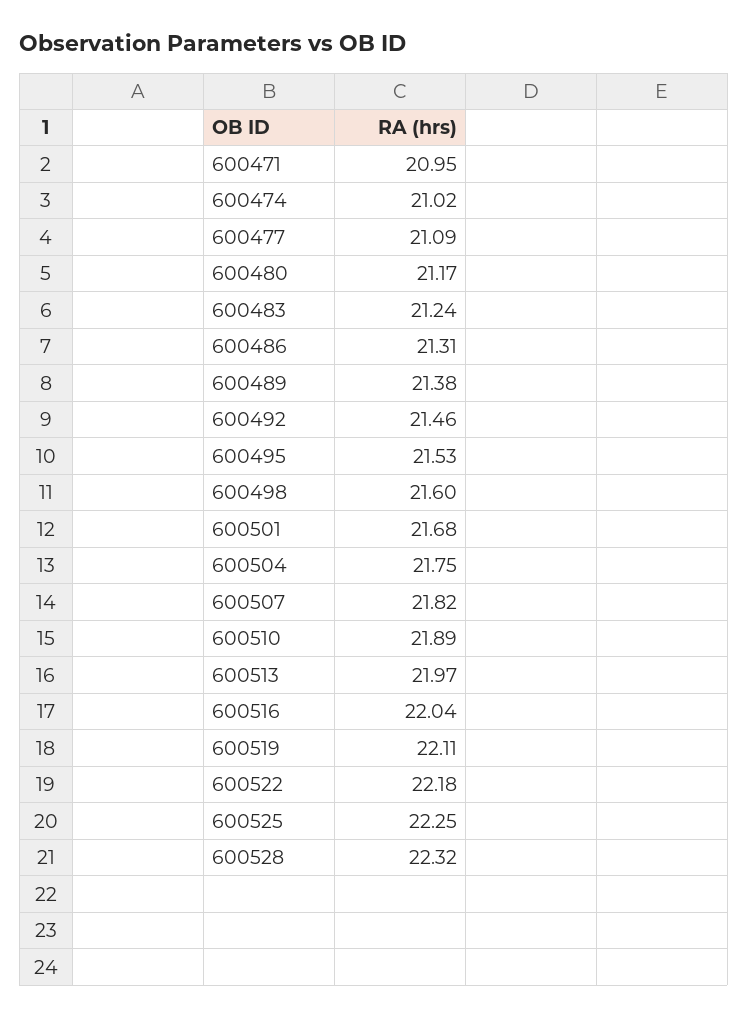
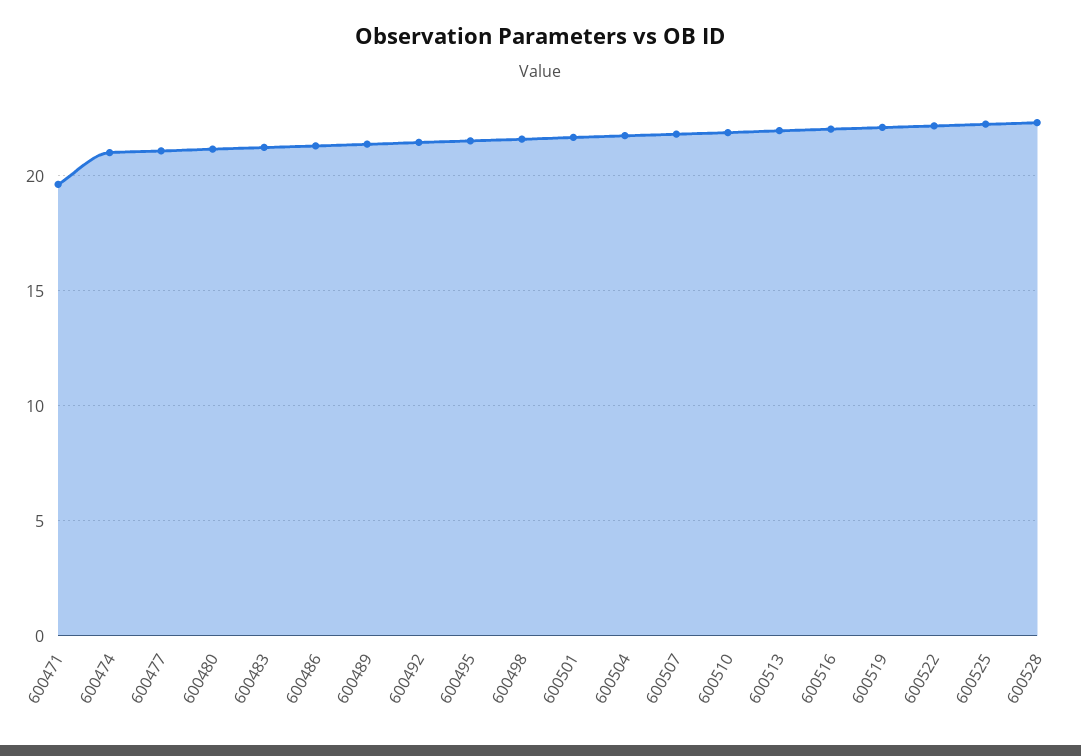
  {
-   "600471": 20.95,
+   "600471": 19.5,
    "600474": 21.02,
    "600477": 21.09,
    "600480": 21.17,
    "600483": 21.24,
    "600486": 21.31,
    "600489": 21.38,
    "600492": 21.46,
    "600495": 21.53,
    "600498": 21.6,
    "600501": 21.68,
    "600504": 21.75,
    "600507": 21.82,
    "600510": 21.89,
    "600513": 21.97,
    "600516": 22.04,
    "600519": 22.11,
    "600522": 22.18,
    "600525": 22.25,
    "600528": 22.32
  }

